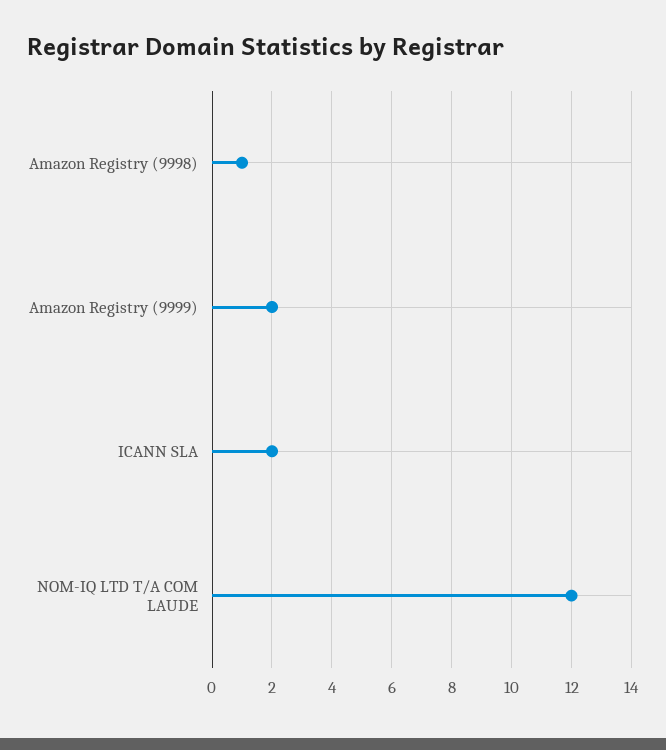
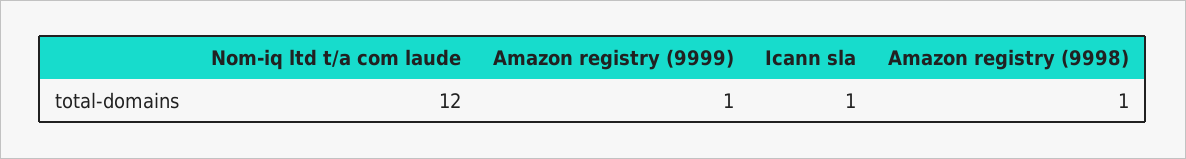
  {
    "Amazon Registry (9998)": 1,
-   "Amazon Registry (9999)": 2,
+   "Amazon Registry (9999)": 1,
-   "ICANN SLA": 2,
+   "ICANN SLA": 1,
    "NOM-IQ LTD T/A COM LAUDE": 12
  }

